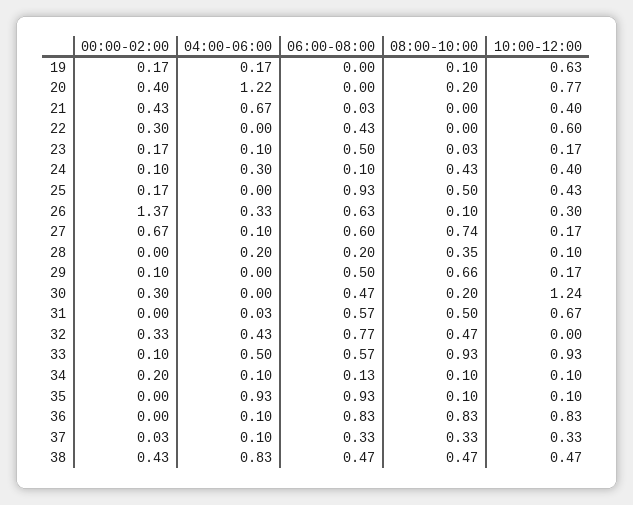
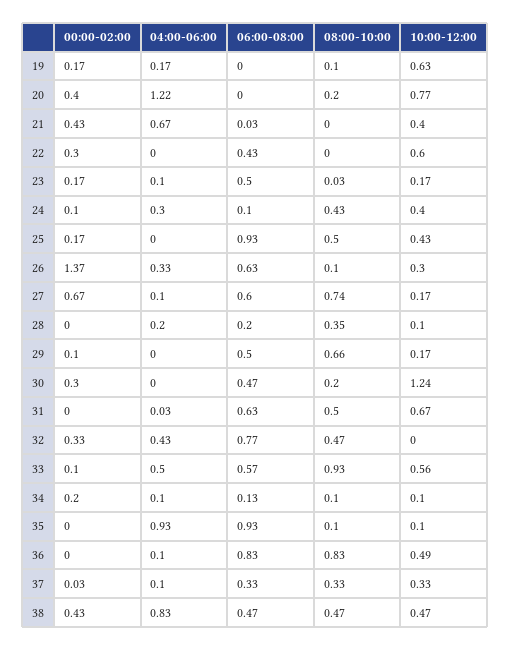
  {
    "00:00-02:00": {
      "19": 0.17,
      "20": 0.4,
      "21": 0.43,
      "22": 0.3,
      "23": 0.17,
      "24": 0.1,
      "25": 0.17,
      "26": 1.37,
      "27": 0.67,
      "28": 0,
      "29": 0.1,
      "30": 0.3,
      "31": 0,
      "32": 0.33,
      "33": 0.1,
      "34": 0.2,
      "35": 0,
      "36": 0,
      "37": 0.03,
      "38": 0.43
    },
    "04:00-06:00": {
      "19": 0.17,
      "20": 1.22,
      "21": 0.67,
      "22": 0,
      "23": 0.1,
      "24": 0.3,
      "25": 0,
      "26": 0.33,
      "27": 0.1,
      "28": 0.2,
      "29": 0,
      "30": 0,
      "31": 0.03,
      "32": 0.43,
      "33": 0.5,
      "34": 0.1,
      "35": 0.93,
      "36": 0.1,
      "37": 0.1,
      "38": 0.83
    },
    "06:00-08:00": {
      "19": 0,
      "20": 0,
      "21": 0.03,
      "22": 0.43,
      "23": 0.5,
      "24": 0.1,
      "25": 0.93,
      "26": 0.63,
      "27": 0.6,
      "28": 0.2,
      "29": 0.5,
      "30": 0.47,
-     "31": 0.57,
+     "31": 0.63,
      "32": 0.77,
      "33": 0.57,
      "34": 0.13,
      "35": 0.93,
      "36": 0.83,
      "37": 0.33,
      "38": 0.47
    },
    "08:00-10:00": {
      "19": 0.1,
      "20": 0.2,
      "21": 0,
      "22": 0,
      "23": 0.03,
      "24": 0.43,
      "25": 0.5,
      "26": 0.1,
      "27": 0.74,
      "28": 0.35,
      "29": 0.66,
      "30": 0.2,
      "31": 0.5,
      "32": 0.47,
      "33": 0.93,
      "34": 0.1,
      "35": 0.1,
      "36": 0.83,
      "37": 0.33,
      "38": 0.47
    },
    "10:00-12:00": {
      "19": 0.63,
      "20": 0.77,
      "21": 0.4,
      "22": 0.6,
      "23": 0.17,
      "24": 0.4,
      "25": 0.43,
      "26": 0.3,
      "27": 0.17,
      "28": 0.1,
      "29": 0.17,
      "30": 1.24,
      "31": 0.67,
      "32": 0,
-     "33": 0.93,
+     "33": 0.56,
      "34": 0.1,
      "35": 0.1,
-     "36": 0.83,
+     "36": 0.49,
      "37": 0.33,
      "38": 0.47
    }
  }

